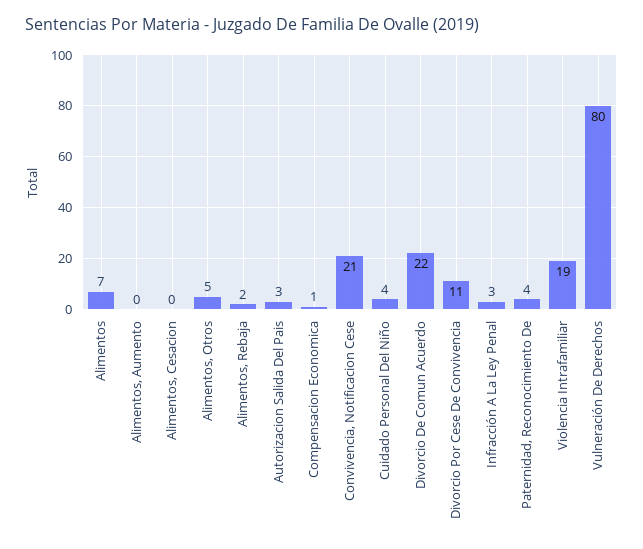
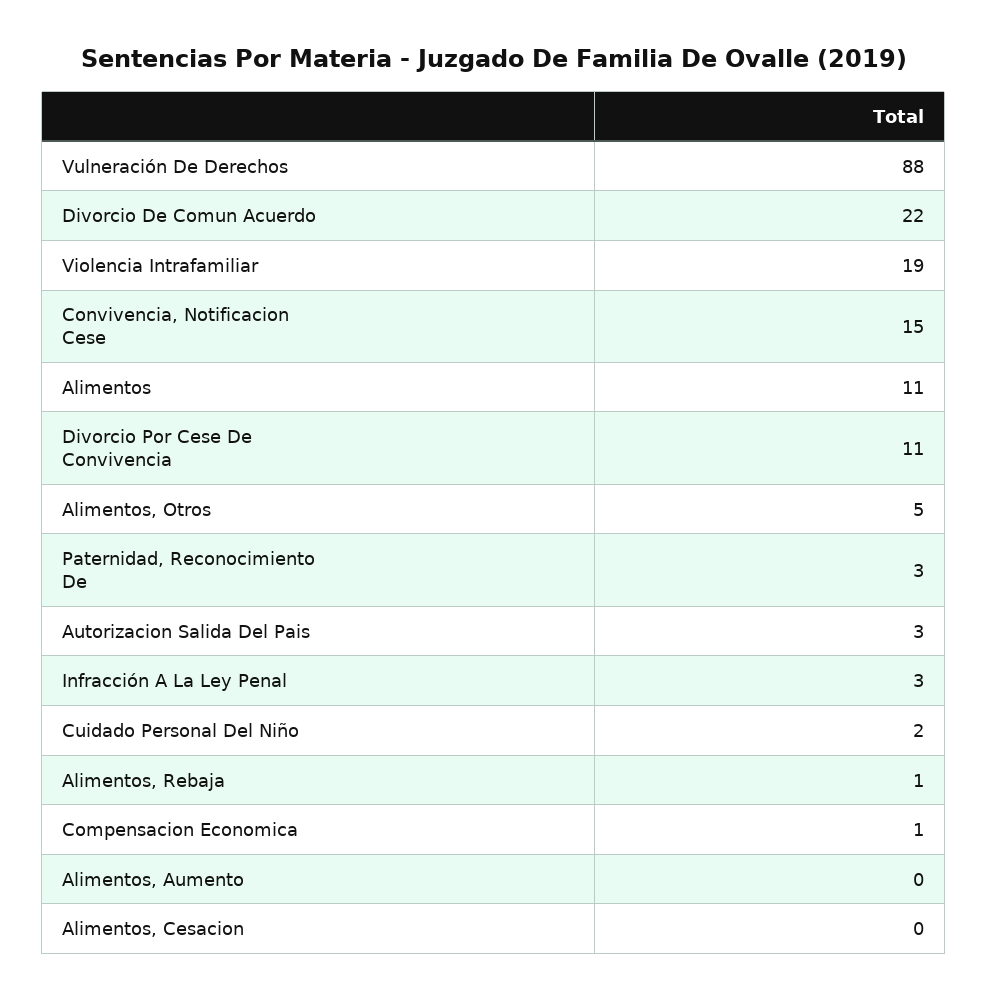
  {
-   "Alimentos": 7,
+   "Alimentos": 11,
    "Alimentos, Aumento": 0,
    "Alimentos, Cesacion": 0,
    "Alimentos, Otros": 5,
-   "Alimentos, Rebaja": 2,
+   "Alimentos, Rebaja": 1,
    "Autorizacion Salida Del Pais": 3,
    "Compensacion Economica": 1,
-   "Convivencia, Notificacion Cese": 21,
+   "Convivencia, Notificacion Cese": 15,
-   "Cuidado Personal Del Niño": 4,
+   "Cuidado Personal Del Niño": 2,
    "Divorcio De Comun Acuerdo": 22,
    "Divorcio Por Cese De Convivencia": 11,
    "Infracción A La Ley Penal": 3,
-   "Paternidad, Reconocimiento De": 4,
+   "Paternidad, Reconocimiento De": 3,
    "Violencia Intrafamiliar": 19,
-   "Vulneración De Derechos": 80
+   "Vulneración De Derechos": 88
  }

